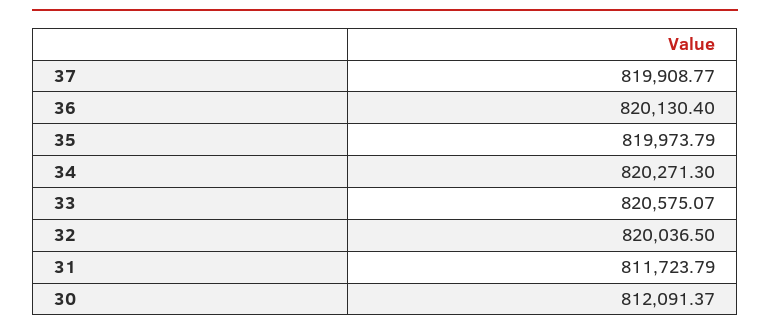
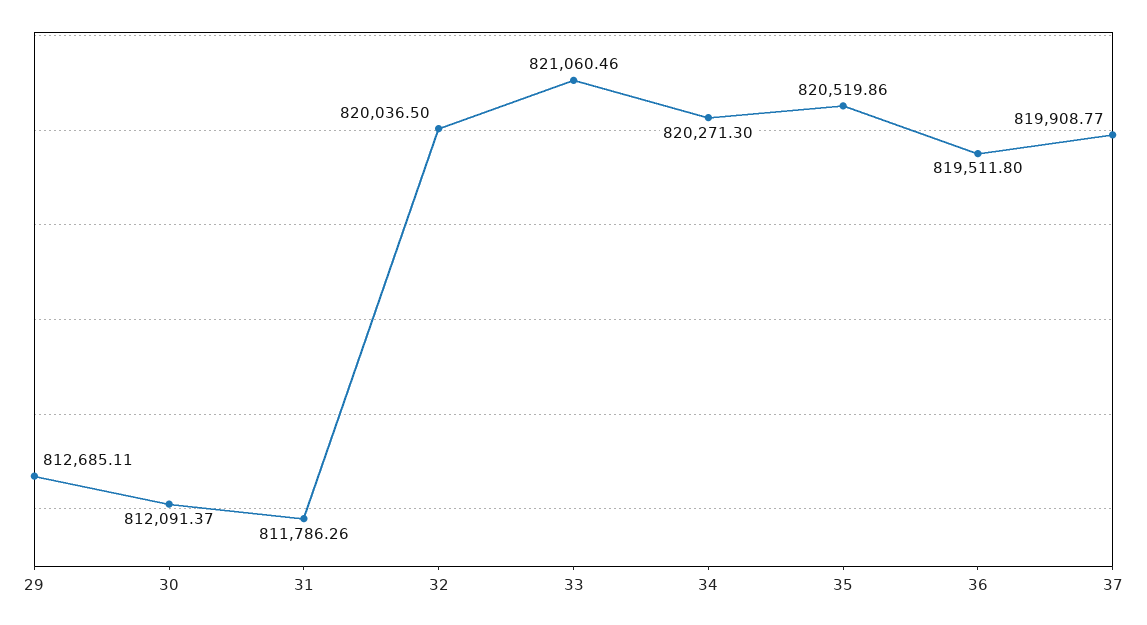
  {
    "37": 819908.77,
-   "36": 820130.4,
+   "36": 819511.8,
-   "35": 819973.79,
+   "35": 820519.86,
    "34": 820271.3,
-   "33": 820575.07,
+   "33": 821060.46,
    "32": 820036.5,
-   "31": 811723.79,
+   "31": 811786.26,
-   "30": 812091.37
+   "30": 812091.37,
+   "29": 812685.11
  }

